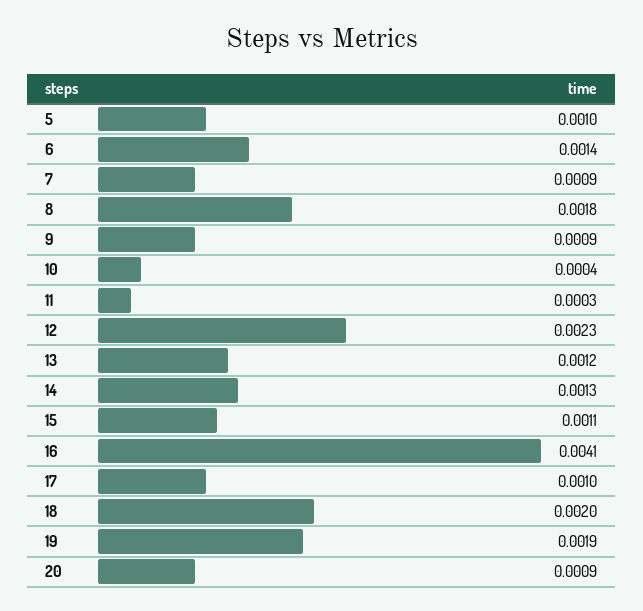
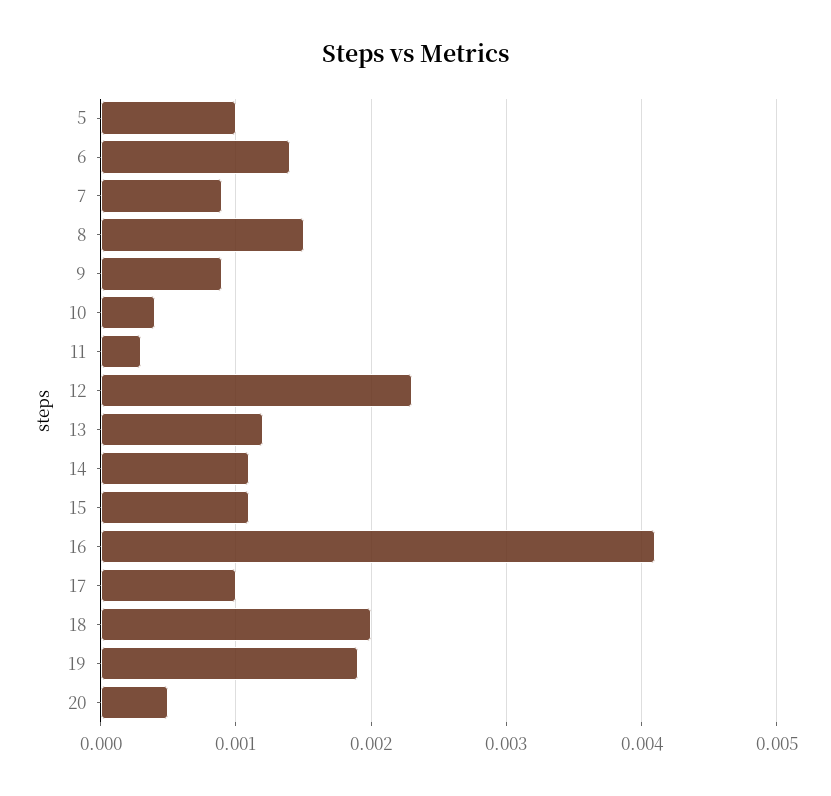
  {
    "5": 0.001,
    "6": 0.0014,
    "7": 0.0009,
-   "8": 0.0018,
+   "8": 0.0015,
    "9": 0.0009,
    "10": 0.0004,
    "11": 0.0003,
    "12": 0.0023,
    "13": 0.0012,
-   "14": 0.0013,
+   "14": 0.0011,
    "15": 0.0011,
    "16": 0.0041,
    "17": 0.001,
    "18": 0.002,
    "19": 0.0019,
-   "20": 0.0009
+   "20": 0.0005
  }

